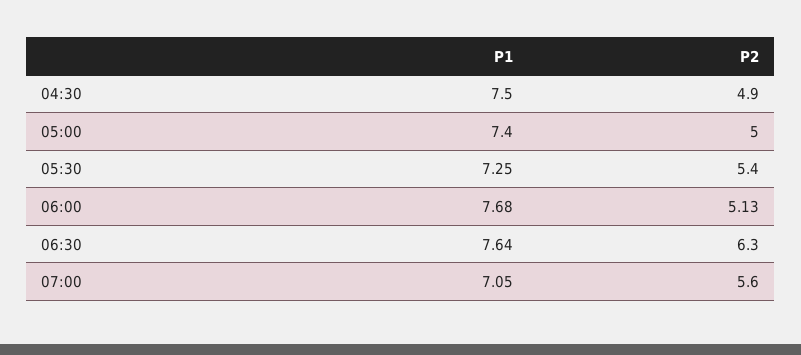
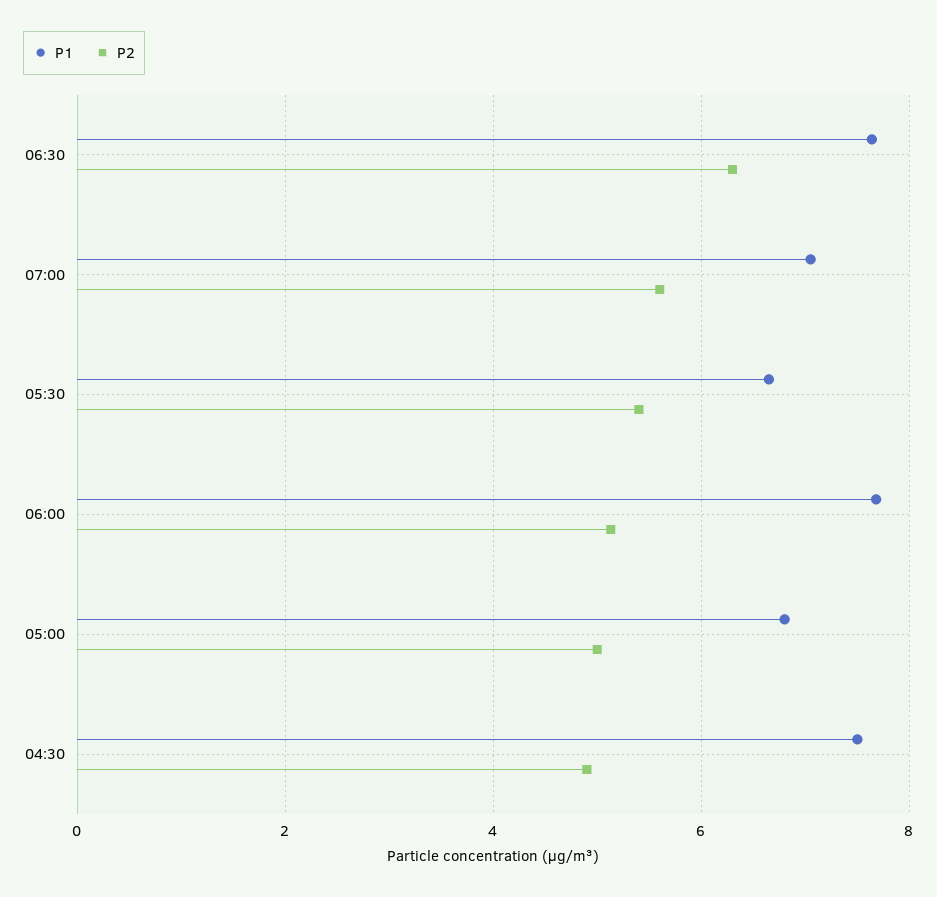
  {
    "P1": {
      "04:30": 7.5,
-     "05:00": 7.4,
+     "05:00": 6.8,
-     "05:30": 7.25,
+     "05:30": 6.6,
      "06:00": 7.68,
      "06:30": 7.64,
      "07:00": 7.05
    },
    "P2": {
      "04:30": 4.9,
      "05:00": 5,
      "05:30": 5.4,
      "06:00": 5.13,
      "06:30": 6.3,
      "07:00": 5.6
    }
  }

